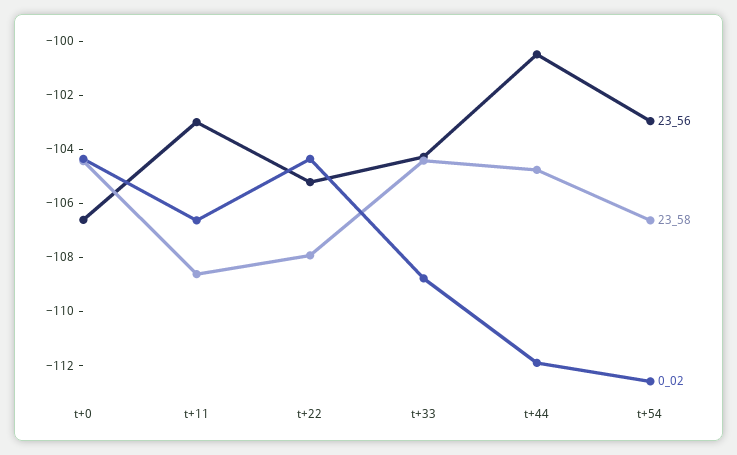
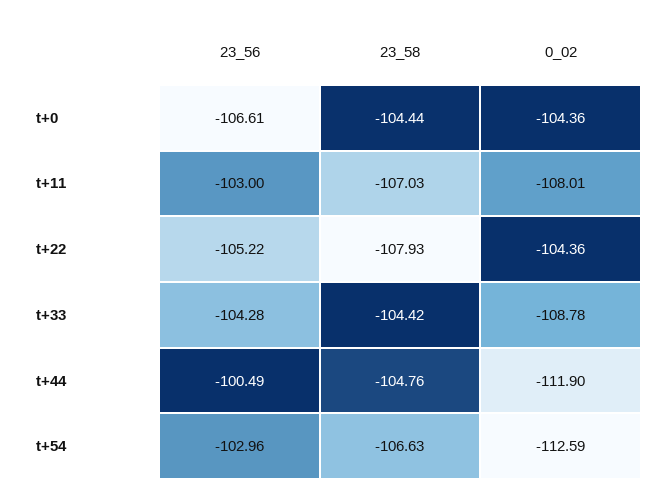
  {
    "23_56": {
      "t+0": -106.61,
      "t+11": -103,
      "t+22": -105.22,
      "t+33": -104.28,
      "t+44": -100.49,
      "t+54": -102.96
    },
    "23_58": {
      "t+0": -104.44,
-     "t+11": -108.5,
+     "t+11": -107.03,
      "t+22": -107.93,
      "t+33": -104.42,
      "t+44": -104.76,
      "t+54": -106.63
    },
    "0_02": {
      "t+0": -104.36,
-     "t+11": -106.5,
+     "t+11": -108.01,
      "t+22": -104.36,
      "t+33": -108.78,
      "t+44": -111.9,
      "t+54": -112.59
    }
  }

